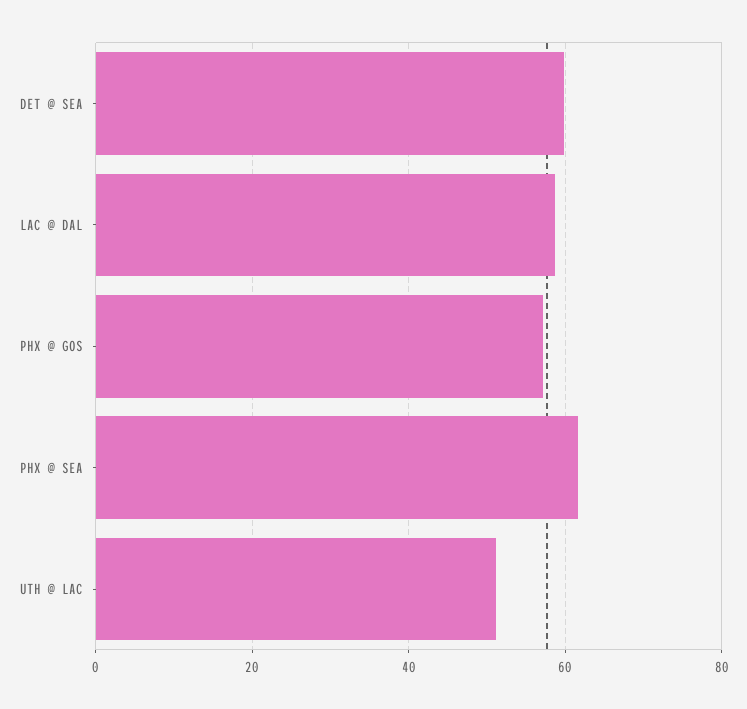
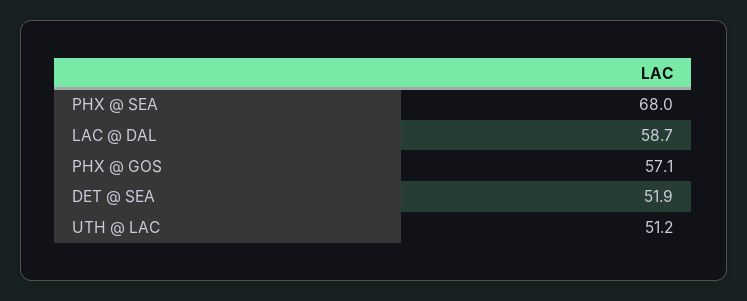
  {
-   "DET @ SEA": 60,
+   "DET @ SEA": 51.9,
    "LAC @ DAL": 58.7,
    "PHX @ GOS": 57.1,
-   "PHX @ SEA": 62,
+   "PHX @ SEA": 68,
    "UTH @ LAC": 51.2
  }

